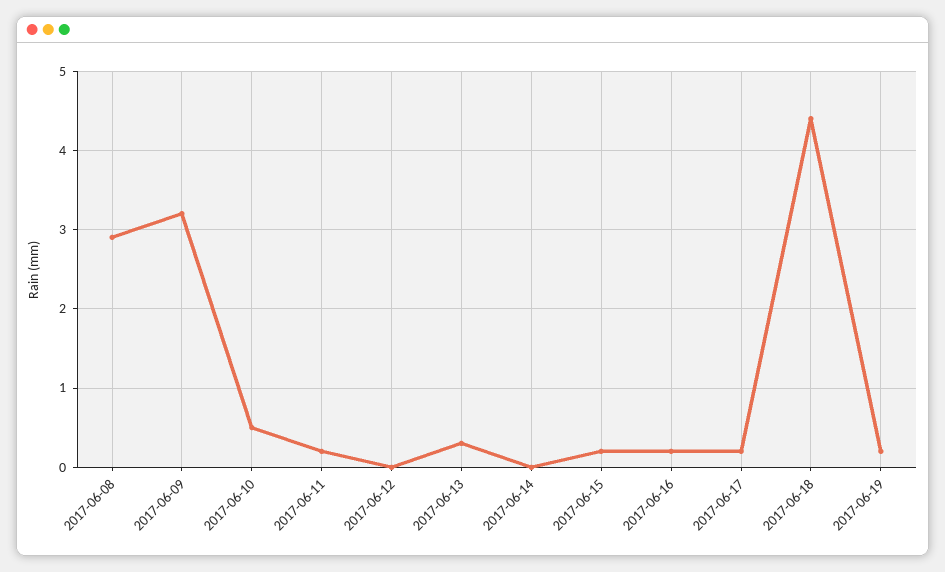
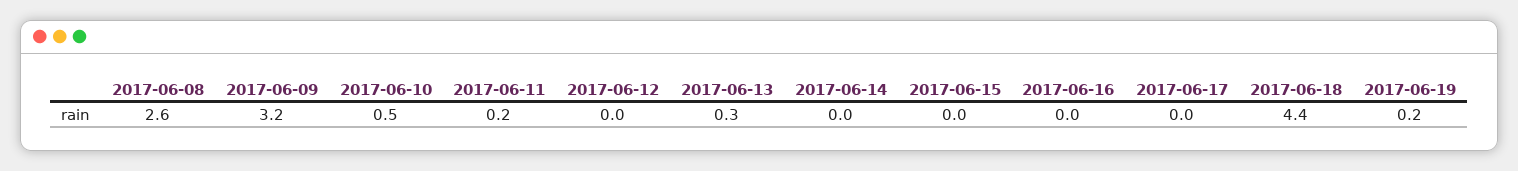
  {
-   "2017-06-08": 2.9,
+   "2017-06-08": 2.6,
    "2017-06-09": 3.2,
    "2017-06-10": 0.5,
    "2017-06-11": 0.2,
    "2017-06-12": 0,
    "2017-06-13": 0.3,
    "2017-06-14": 0,
-   "2017-06-15": 0.2,
+   "2017-06-15": 0,
-   "2017-06-16": 0.2,
+   "2017-06-16": 0,
-   "2017-06-17": 0.2,
+   "2017-06-17": 0,
    "2017-06-18": 4.4,
    "2017-06-19": 0.2
  }

